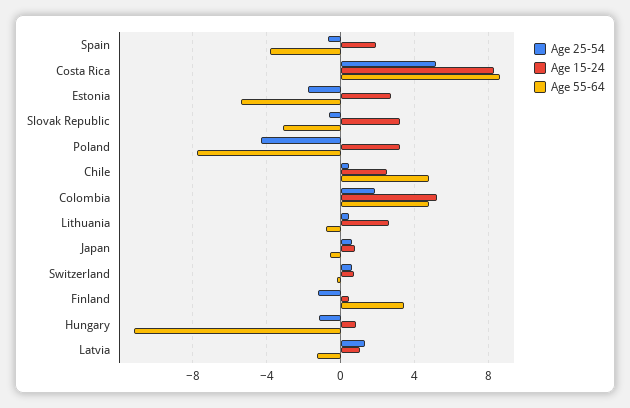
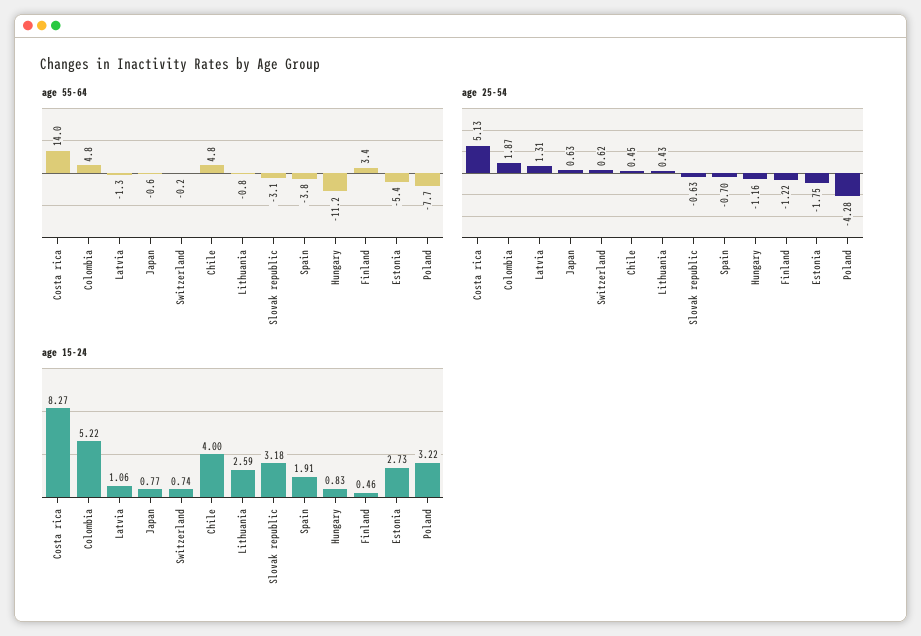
  {
    "Age 25-54": {
      "Spain": -0.7,
      "Costa Rica": 5.13,
      "Estonia": -1.75,
      "Slovak Republic": -0.63,
      "Poland": -4.28,
      "Chile": 0.45,
      "Colombia": 1.87,
      "Lithuania": 0.43,
      "Japan": 0.63,
      "Switzerland": 0.62,
      "Finland": -1.22,
      "Hungary": -1.16,
      "Latvia": 1.31
    },
    "Age 15-24": {
      "Spain": 1.91,
      "Costa Rica": 8.27,
      "Estonia": 2.73,
      "Slovak Republic": 3.18,
      "Poland": 3.22,
-     "Chile": 2.5,
+     "Chile": 4,
      "Colombia": 5.22,
      "Lithuania": 2.59,
      "Japan": 0.77,
      "Switzerland": 0.74,
      "Finland": 0.46,
      "Hungary": 0.83,
      "Latvia": 1.06
    },
    "Age 55-64": {
      "Spain": -3.8,
-     "Costa Rica": 8.5,
+     "Costa Rica": 14,
      "Estonia": -5.4,
      "Slovak Republic": -3.1,
      "Poland": -7.7,
      "Chile": 4.8,
      "Colombia": 4.8,
      "Lithuania": -0.8,
      "Japan": -0.6,
      "Switzerland": -0.2,
      "Finland": 3.4,
      "Hungary": -11.2,
      "Latvia": -1.3
    }
  }

